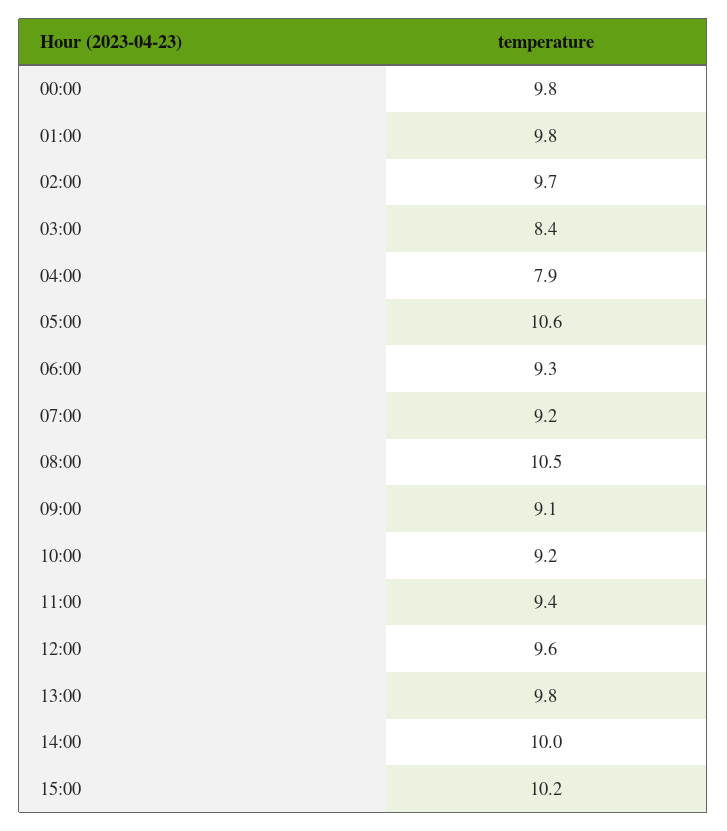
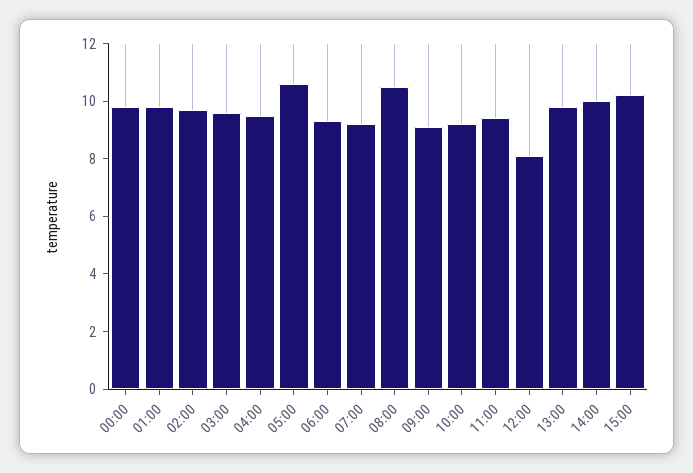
  {
    "00:00": 9.8,
    "01:00": 9.8,
    "02:00": 9.7,
-   "03:00": 8.4,
+   "03:00": 9.5,
-   "04:00": 7.9,
+   "04:00": 9.5,
    "05:00": 10.6,
    "06:00": 9.3,
    "07:00": 9.2,
    "08:00": 10.5,
    "09:00": 9.1,
    "10:00": 9.2,
    "11:00": 9.4,
-   "12:00": 9.6,
+   "12:00": 8,
    "13:00": 9.8,
    "14:00": 10,
    "15:00": 10.2
  }

